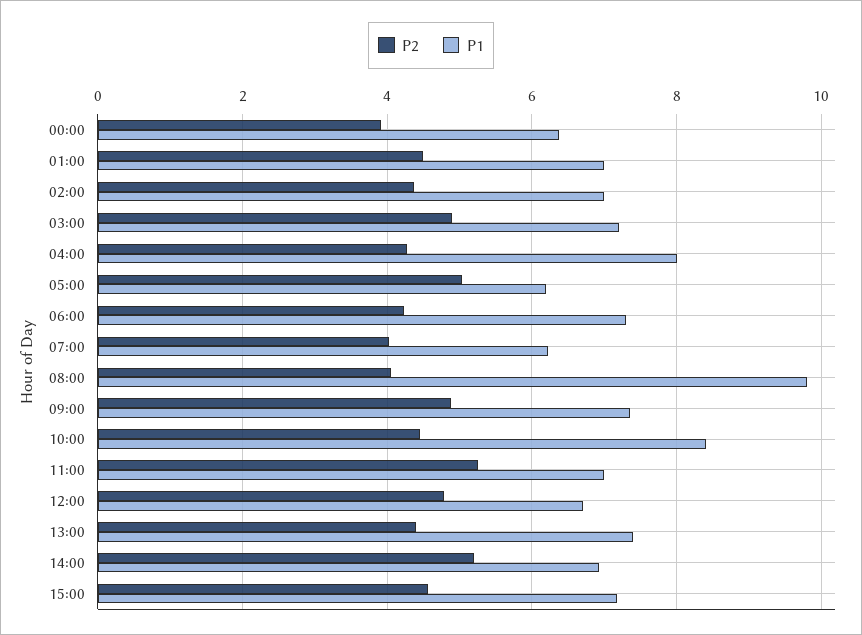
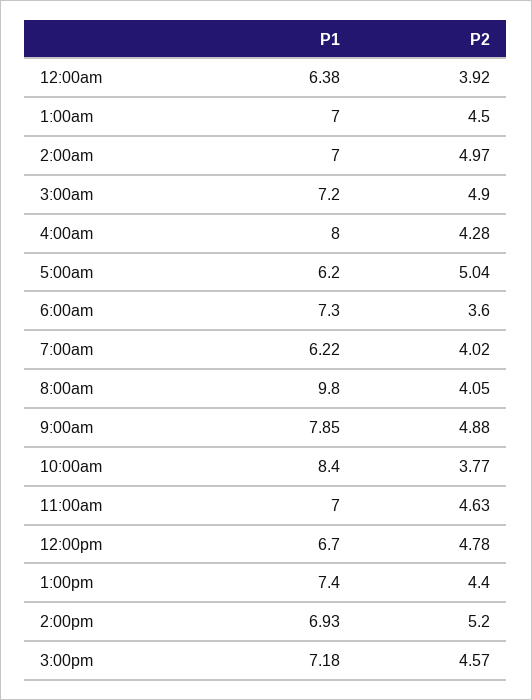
  {
    "P2": {
      "00:00": 3.92,
      "01:00": 4.5,
-     "02:00": 4.4,
+     "02:00": 4.97,
      "03:00": 4.9,
      "04:00": 4.28,
      "05:00": 5.04,
-     "06:00": 4.2,
+     "06:00": 3.6,
      "07:00": 4.02,
      "08:00": 4.05,
      "09:00": 4.88,
-     "10:00": 4.4,
+     "10:00": 3.77,
-     "11:00": 5.2,
+     "11:00": 4.63,
      "12:00": 4.78,
      "13:00": 4.4,
      "14:00": 5.2,
      "15:00": 4.57
    },
    "P1": {
      "00:00": 6.38,
      "01:00": 7,
      "02:00": 7,
      "03:00": 7.2,
      "04:00": 8,
      "05:00": 6.2,
      "06:00": 7.3,
      "07:00": 6.22,
      "08:00": 9.8,
-     "09:00": 7.4,
+     "09:00": 7.85,
      "10:00": 8.4,
      "11:00": 7,
      "12:00": 6.7,
      "13:00": 7.4,
      "14:00": 6.93,
      "15:00": 7.18
    }
  }

